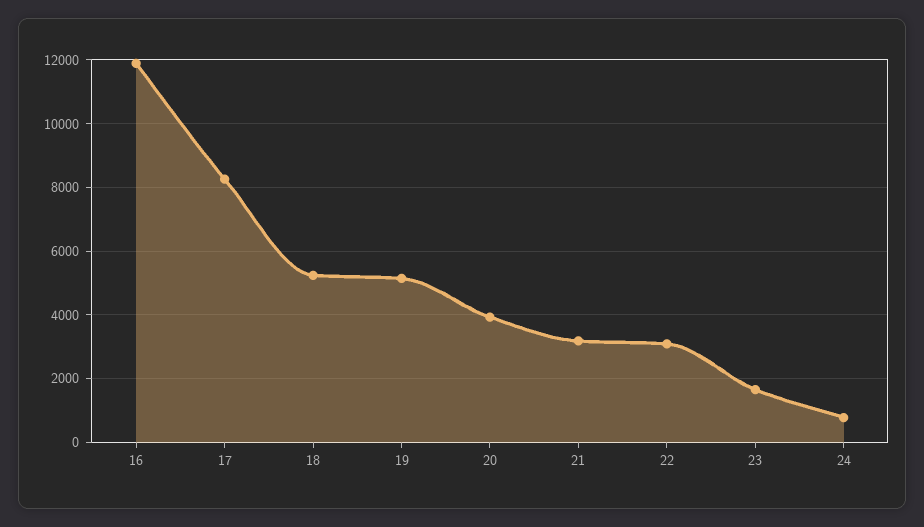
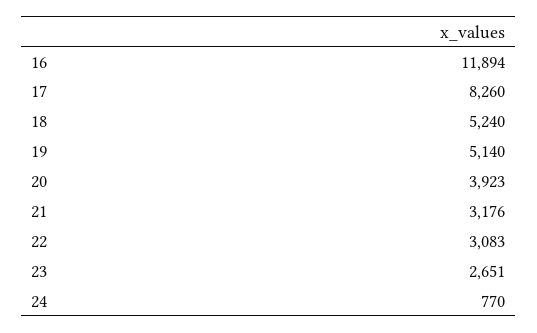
  {
    "16": 11894,
    "17": 8260,
    "18": 5240,
    "19": 5140,
    "20": 3923,
    "21": 3176,
    "22": 3083,
-   "23": 1600,
+   "23": 2651,
    "24": 770
  }

